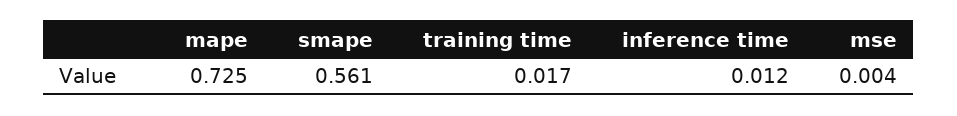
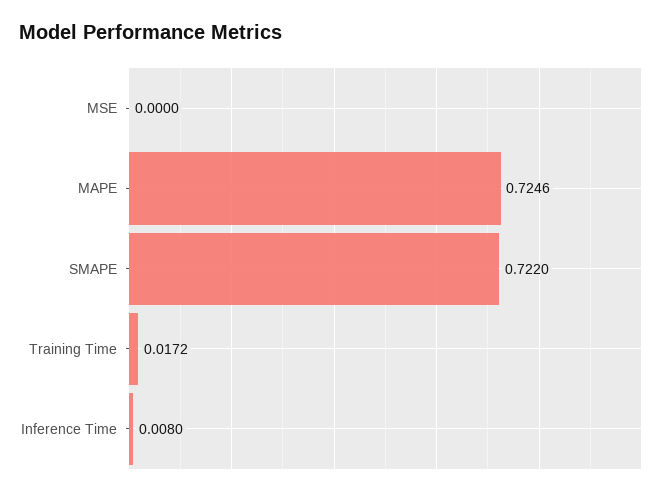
  {
    "mape": 0.7246,
-   "smape": 0.561,
+   "smape": 0.722,
    "training time": 0.0172,
-   "inference time": 0.012,
+   "inference time": 0.008,
-   "mse": 0.004
+   "mse": 0
  }

